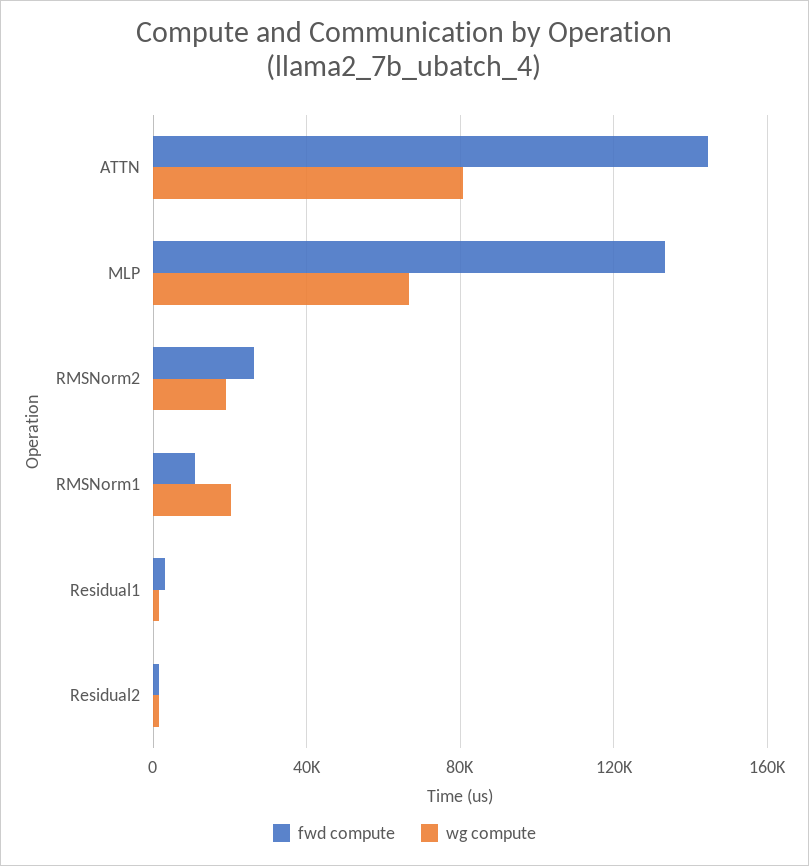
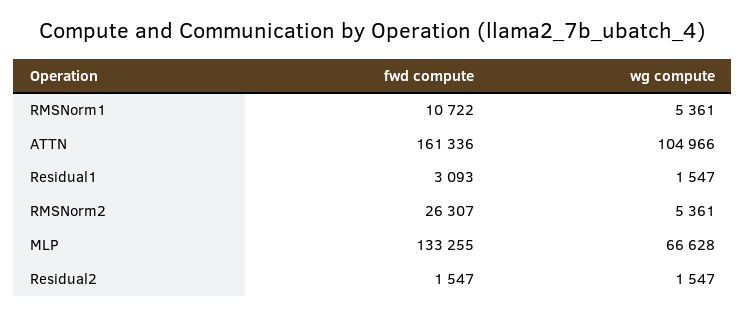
  {
    "fwd compute": {
-     "ATTN": 145000,
+     "ATTN": 161336,
      "MLP": 133255,
      "RMSNorm2": 26307,
      "RMSNorm1": 10722,
      "Residual1": 3093,
      "Residual2": 1547
    },
    "wg compute": {
-     "ATTN": 80000,
+     "ATTN": 104966,
      "MLP": 66628,
-     "RMSNorm2": 20000,
+     "RMSNorm2": 5361,
-     "RMSNorm1": 20000,
+     "RMSNorm1": 5361,
      "Residual1": 1547,
      "Residual2": 1547
    }
  }

